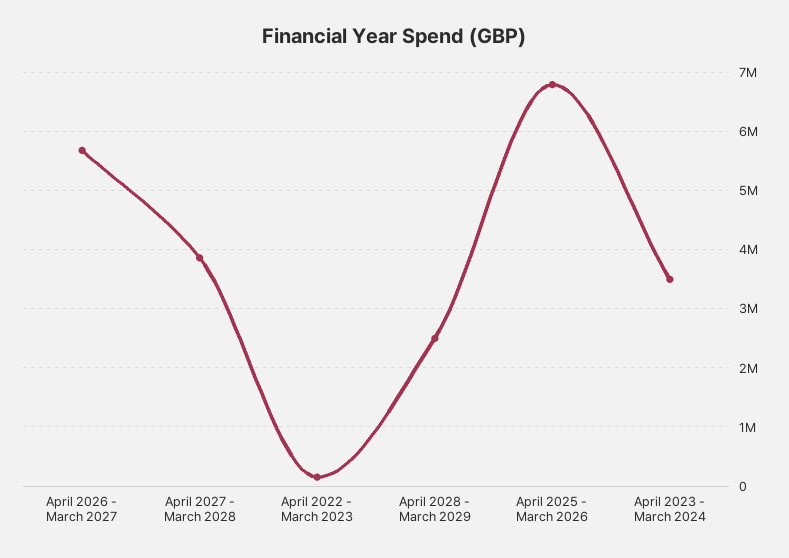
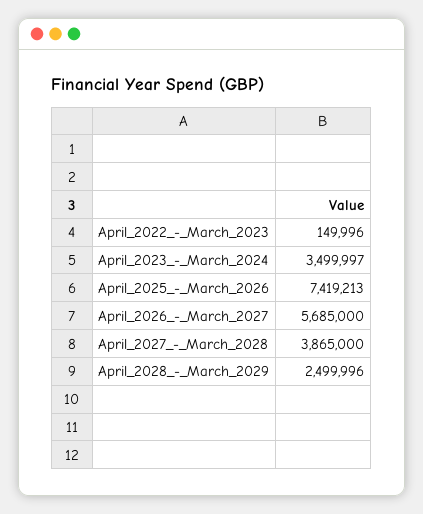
  {
    "April 2026 - March 2027": 5685000,
    "April 2027 - March 2028": 3865000,
    "April 2022 - March 2023": 149996,
    "April 2028 - March 2029": 2499996,
-   "April 2025 - March 2026": 6800000,
+   "April 2025 - March 2026": 7419213,
    "April 2023 - March 2024": 3499997
  }

